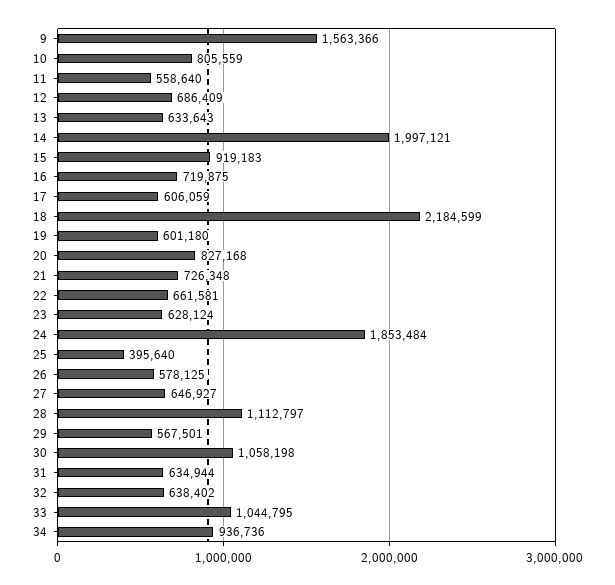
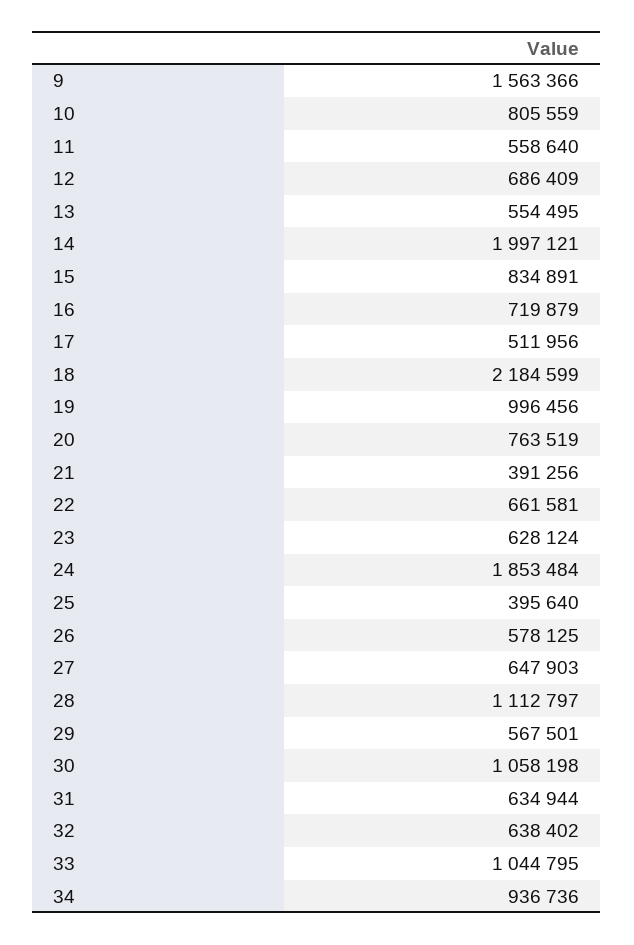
  {
    "9": 1563366,
    "10": 805559,
    "11": 558640,
    "12": 686409,
-   "13": 633643,
+   "13": 554495,
    "14": 1997121,
-   "15": 919183,
+   "15": 834891,
-   "16": 719875,
+   "16": 719879,
-   "17": 606059,
+   "17": 511956,
    "18": 2184599,
-   "19": 601180,
+   "19": 996456,
-   "20": 827168,
+   "20": 763519,
-   "21": 726348,
+   "21": 391256,
    "22": 661581,
    "23": 628124,
    "24": 1853484,
    "25": 395640,
    "26": 578125,
-   "27": 646927,
+   "27": 647903,
    "28": 1112797,
    "29": 567501,
    "30": 1058198,
    "31": 634944,
    "32": 638402,
    "33": 1044795,
    "34": 936736
  }

